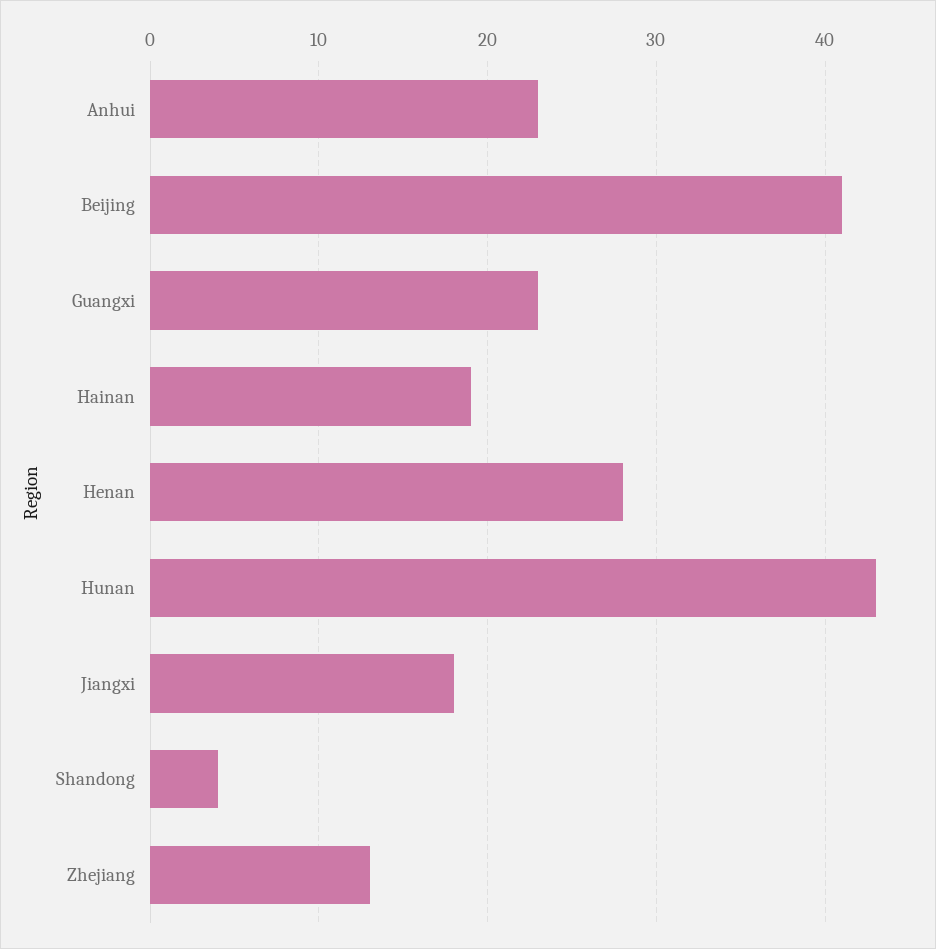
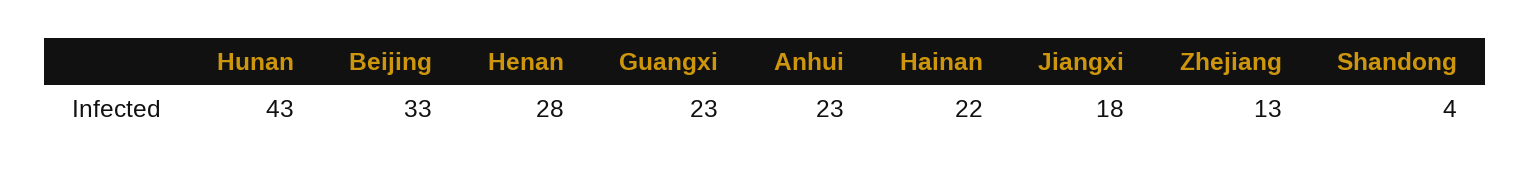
  {
    "Anhui": 23,
-   "Beijing": 41,
+   "Beijing": 33,
    "Guangxi": 23,
-   "Hainan": 19,
+   "Hainan": 22,
    "Henan": 28,
    "Hunan": 43,
    "Jiangxi": 18,
    "Shandong": 4,
    "Zhejiang": 13
  }

